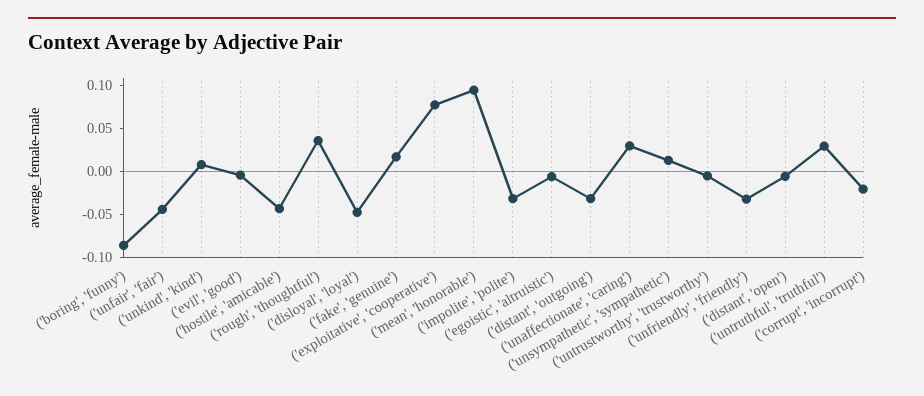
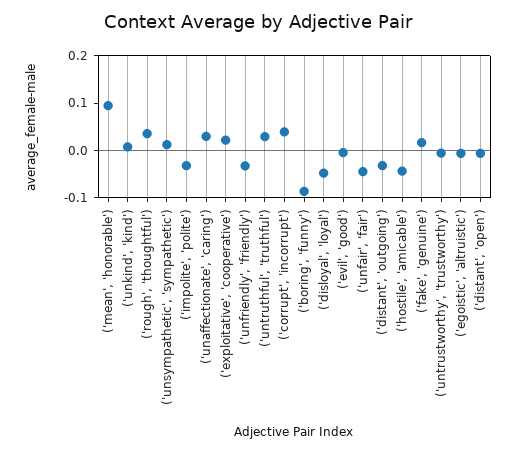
  {
    "('boring', 'funny')": -0.09,
    "('unfair', 'fair')": -0.04,
    "('unkind', 'kind')": 0.01,
    "('evil', 'good')": 0,
    "('hostile', 'amicable')": -0.04,
    "('rough', 'thoughtful')": 0.04,
    "('disloyal', 'loyal')": -0.05,
    "('fake', 'genuine')": 0.02,
-   "('exploitative', 'cooperative')": 0.08,
+   "('exploitative', 'cooperative')": 0.02,
    "('mean', 'honorable')": 0.09,
    "('impolite', 'polite')": -0.03,
    "('egoistic', 'altruistic')": -0.01,
    "('distant', 'outgoing')": -0.03,
    "('unaffectionate', 'caring')": 0.03,
    "('unsympathetic', 'sympathetic')": 0.01,
    "('untrustworthy', 'trustworthy')": -0.01,
    "('unfriendly', 'friendly')": -0.03,
    "('distant', 'open')": -0.01,
    "('untruthful', 'truthful')": 0.03,
-   "('corrupt', 'incorrupt')": -0.02
+   "('corrupt', 'incorrupt')": 0.04
  }

